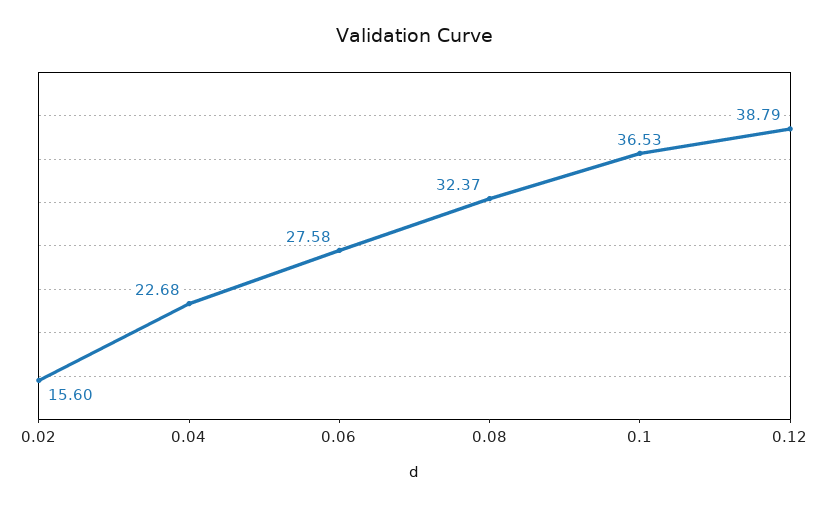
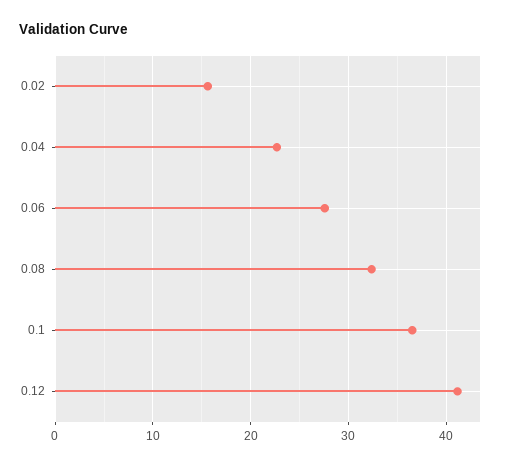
  {
    "0.02": 15.6,
    "0.04": 22.68,
    "0.06": 27.58,
    "0.08": 32.37,
    "0.1": 36.53,
-   "0.12": 38.79
+   "0.12": 41
  }

